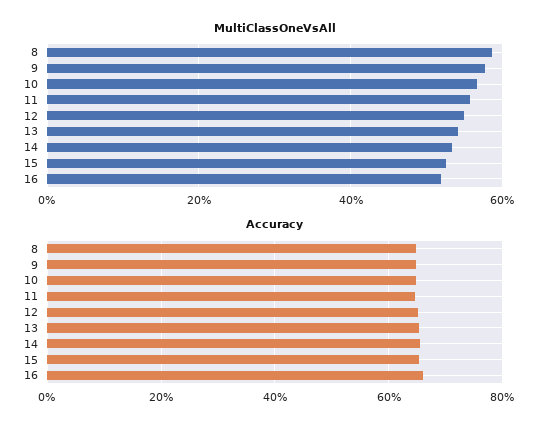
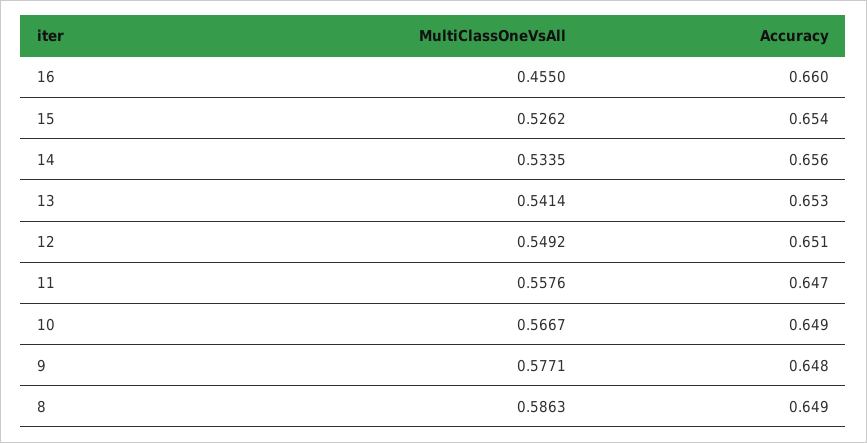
  {
    "MultiClassOneVsAll": {
      "8": 0.5863,
      "9": 0.5771,
      "10": 0.5667,
      "11": 0.5576,
      "12": 0.5492,
      "13": 0.5414,
      "14": 0.5335,
      "15": 0.5262,
-     "16": 0.52
+     "16": 0.455
    },
    "Accuracy": {
      "8": 0.649,
      "9": 0.648,
      "10": 0.649,
      "11": 0.647,
      "12": 0.651,
      "13": 0.653,
      "14": 0.656,
      "15": 0.654,
      "16": 0.66
    }
  }

